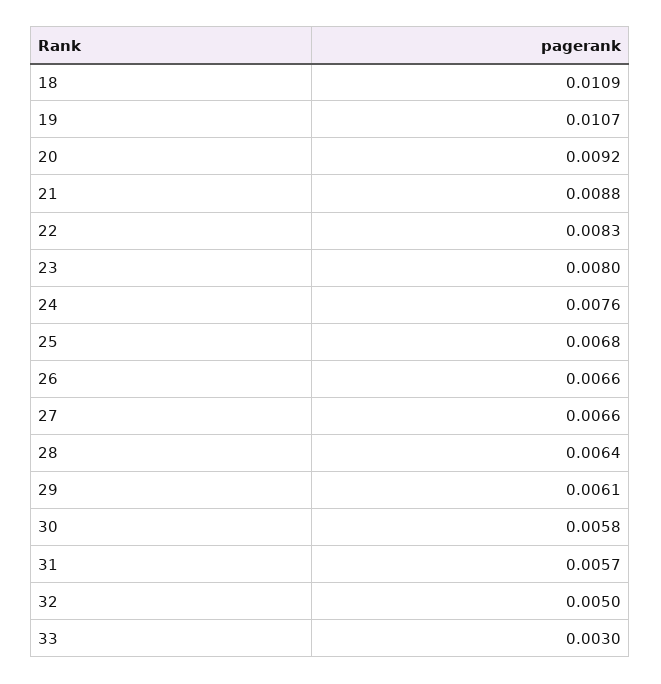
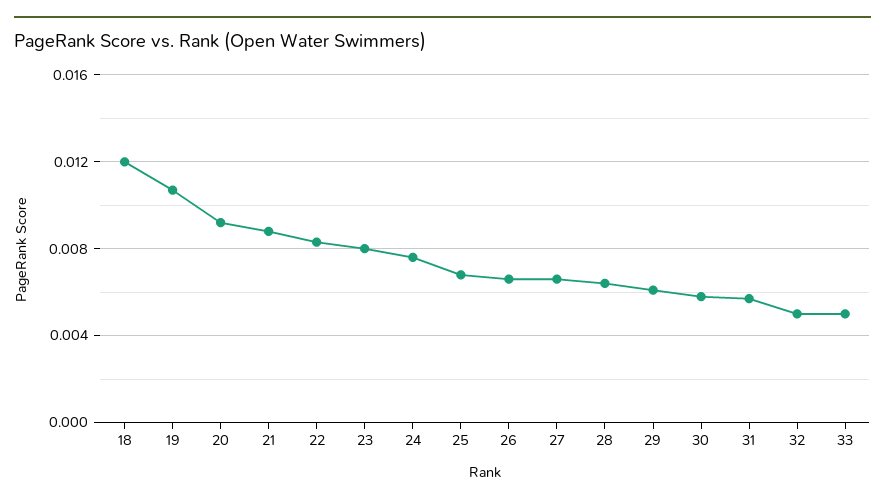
  {
-   "18": 0.0109,
+   "18": 0.012,
    "19": 0.0107,
    "20": 0.0092,
    "21": 0.0088,
    "22": 0.0083,
    "23": 0.008,
    "24": 0.0076,
    "25": 0.0068,
    "26": 0.0066,
    "27": 0.0066,
    "28": 0.0064,
    "29": 0.0061,
    "30": 0.0058,
    "31": 0.0057,
    "32": 0.005,
-   "33": 0.003
+   "33": 0.005
  }

